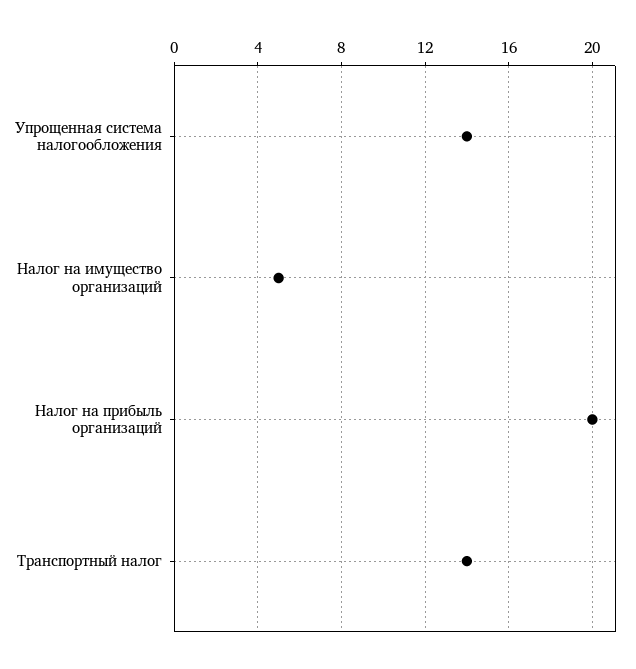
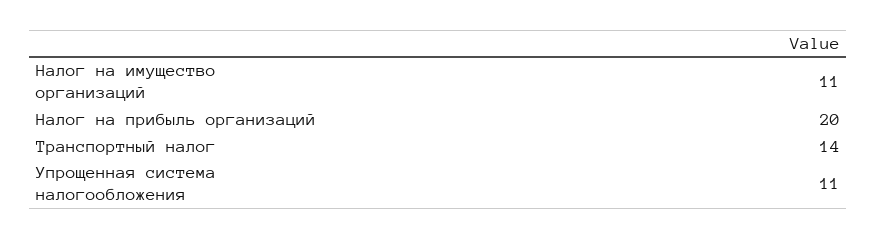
  {
-   "Упрощенная система налогообложения": 14,
+   "Упрощенная система налогообложения": 11,
-   "Налог на имущество организаций": 5,
+   "Налог на имущество организаций": 11,
    "Налог на прибыль организаций": 20,
    "Транспортный налог": 14
  }

